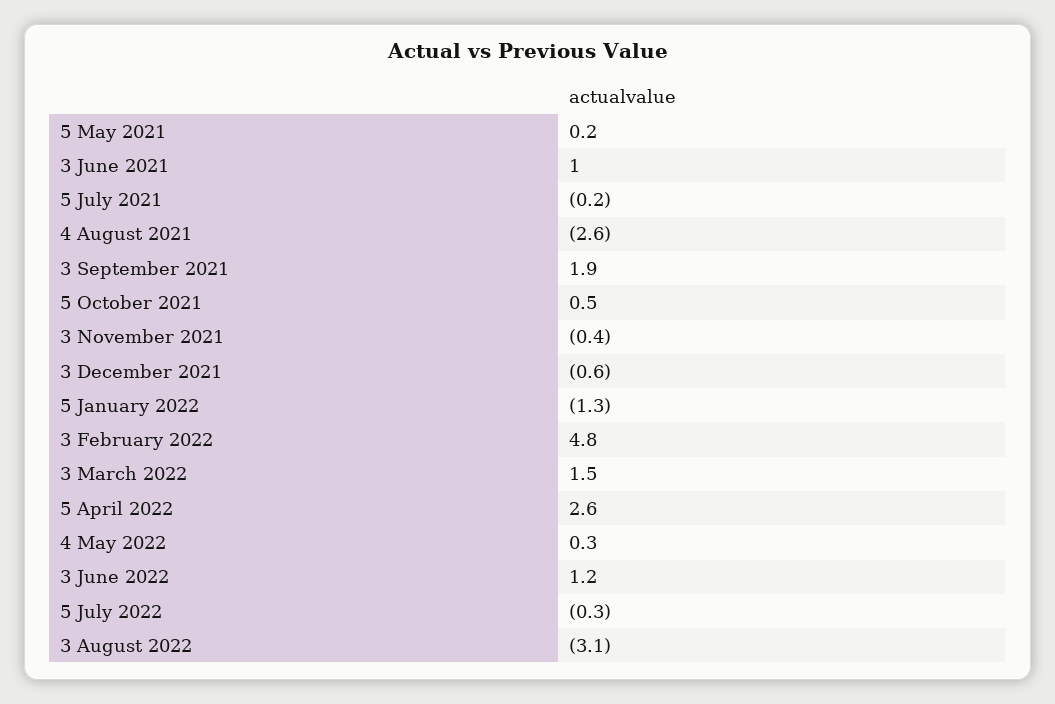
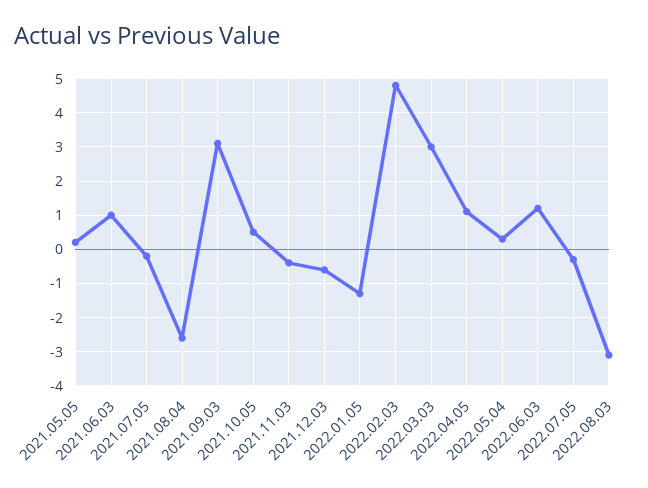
  {
    "5 May 2021": 0.2,
    "3 June 2021": 1,
    "5 July 2021": -0.2,
    "4 August 2021": -2.6,
-   "3 September 2021": 1.9,
+   "3 September 2021": 3,
    "5 October 2021": 0.5,
    "3 November 2021": -0.4,
    "3 December 2021": -0.6,
    "5 January 2022": -1.3,
    "3 February 2022": 4.8,
-   "3 March 2022": 1.5,
+   "3 March 2022": 3,
-   "5 April 2022": 2.6,
+   "5 April 2022": 1,
    "4 May 2022": 0.3,
    "3 June 2022": 1.2,
    "5 July 2022": -0.3,
    "3 August 2022": -3.1
  }

